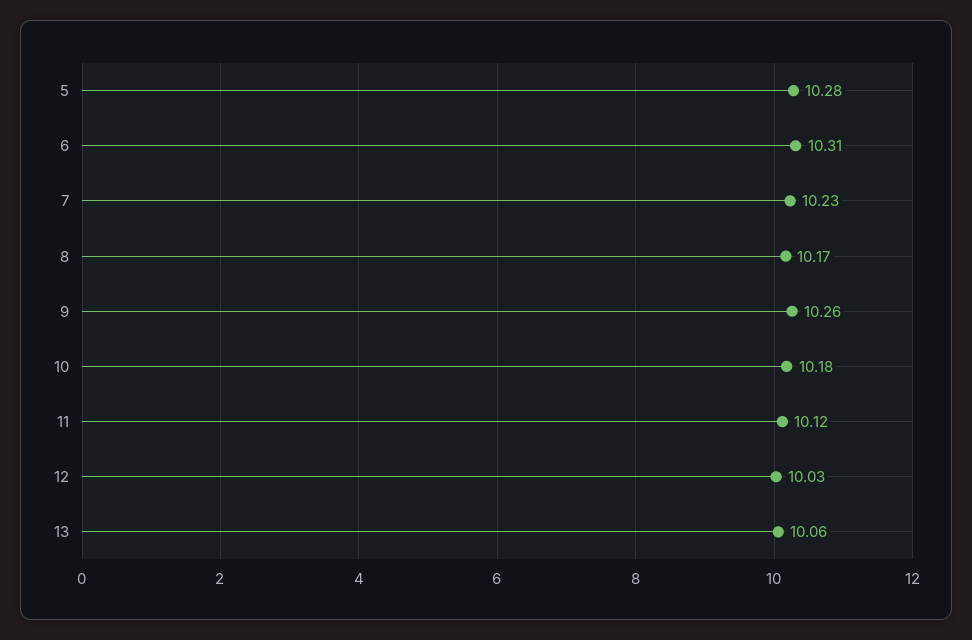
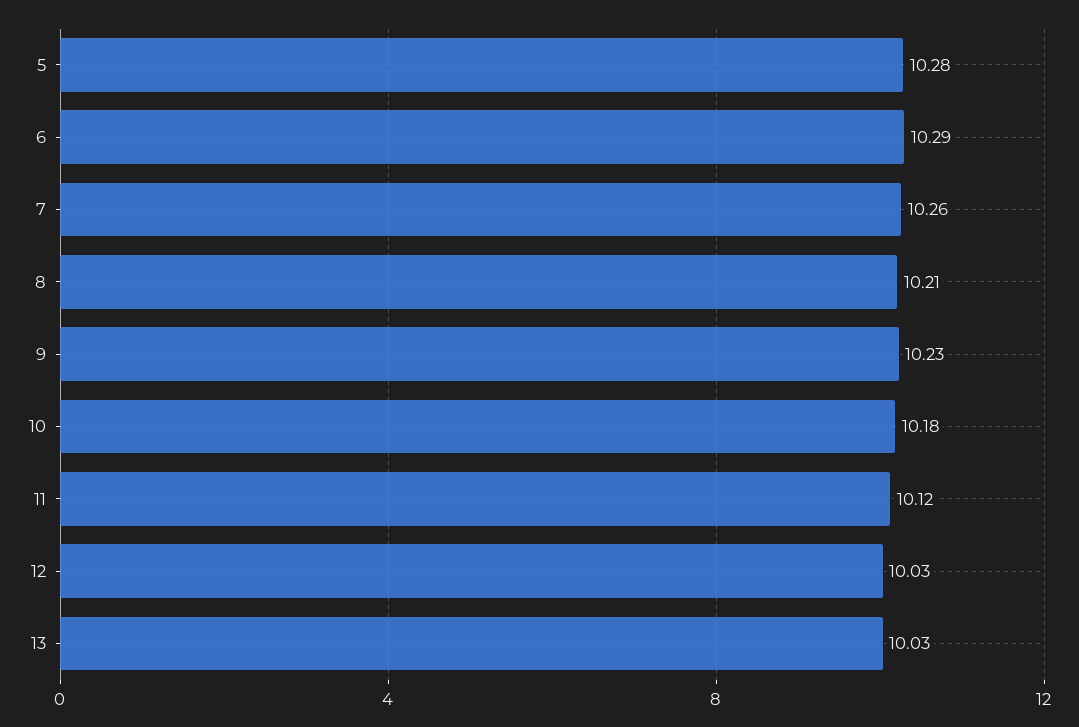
  {
    "5": 10.28,
-   "6": 10.31,
+   "6": 10.29,
-   "7": 10.23,
+   "7": 10.26,
-   "8": 10.17,
+   "8": 10.21,
-   "9": 10.26,
+   "9": 10.23,
    "10": 10.18,
    "11": 10.12,
    "12": 10.03,
-   "13": 10.06
+   "13": 10.03
  }

